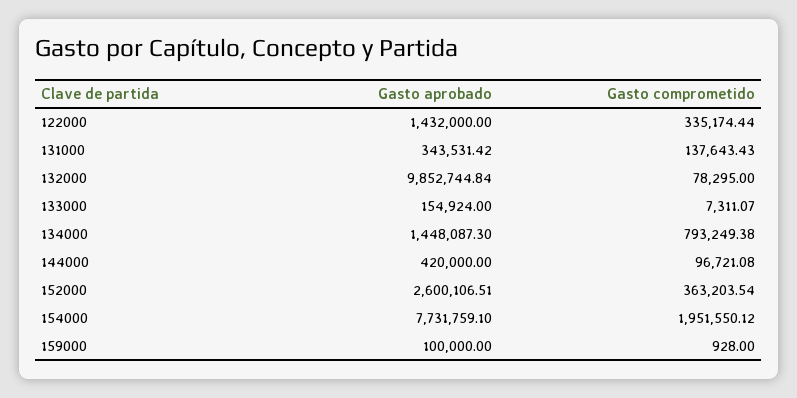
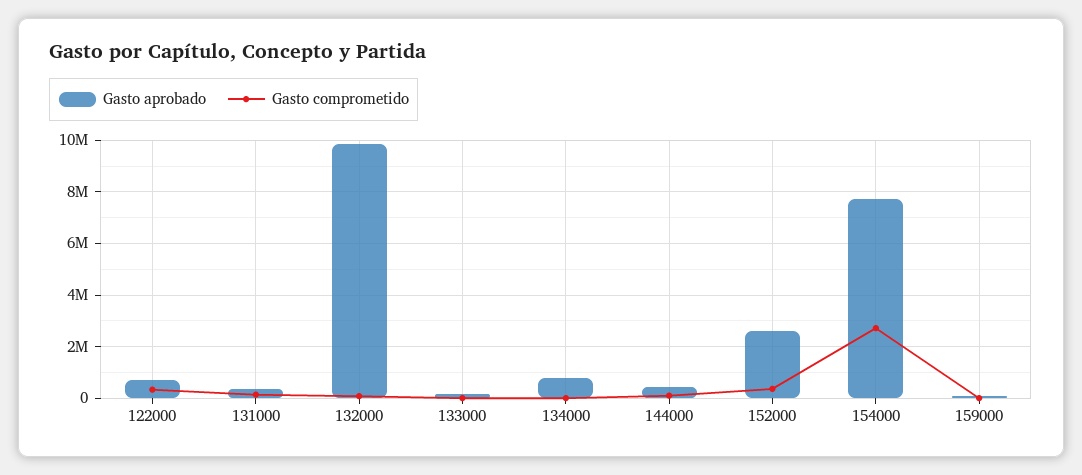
  {
    "Gasto aprobado": {
-     "122000": 1432000,
+     "122000": 750000,
      "131000": 343531.42,
      "132000": 9852744.84,
      "133000": 154924,
-     "134000": 1448087.3,
+     "134000": 750000,
      "144000": 420000,
      "152000": 2600106.51,
      "154000": 7731759.1,
      "159000": 100000
    },
    "Gasto comprometido": {
      "122000": 335174.44,
      "131000": 137643.43,
      "132000": 78295,
      "133000": 7311.07,
-     "134000": 793249.38,
+     "134000": 0,
      "144000": 96721.08,
      "152000": 363203.54,
-     "154000": 1951550.12,
+     "154000": 2750000,
      "159000": 928
    }
  }

